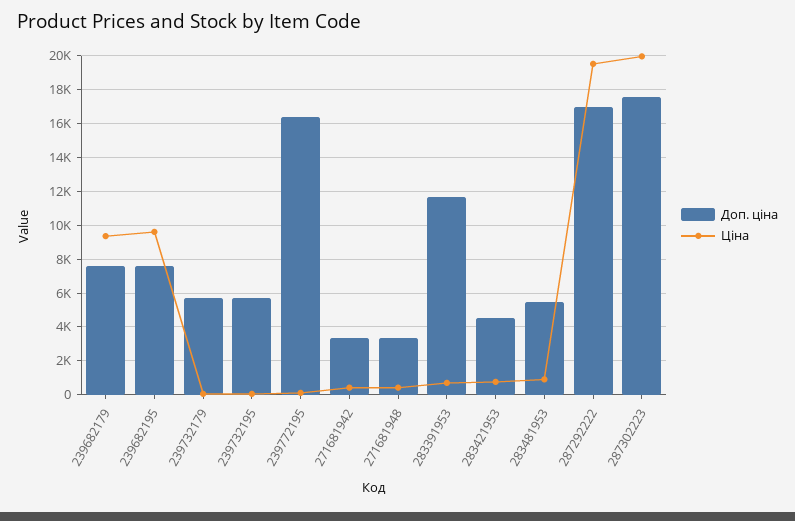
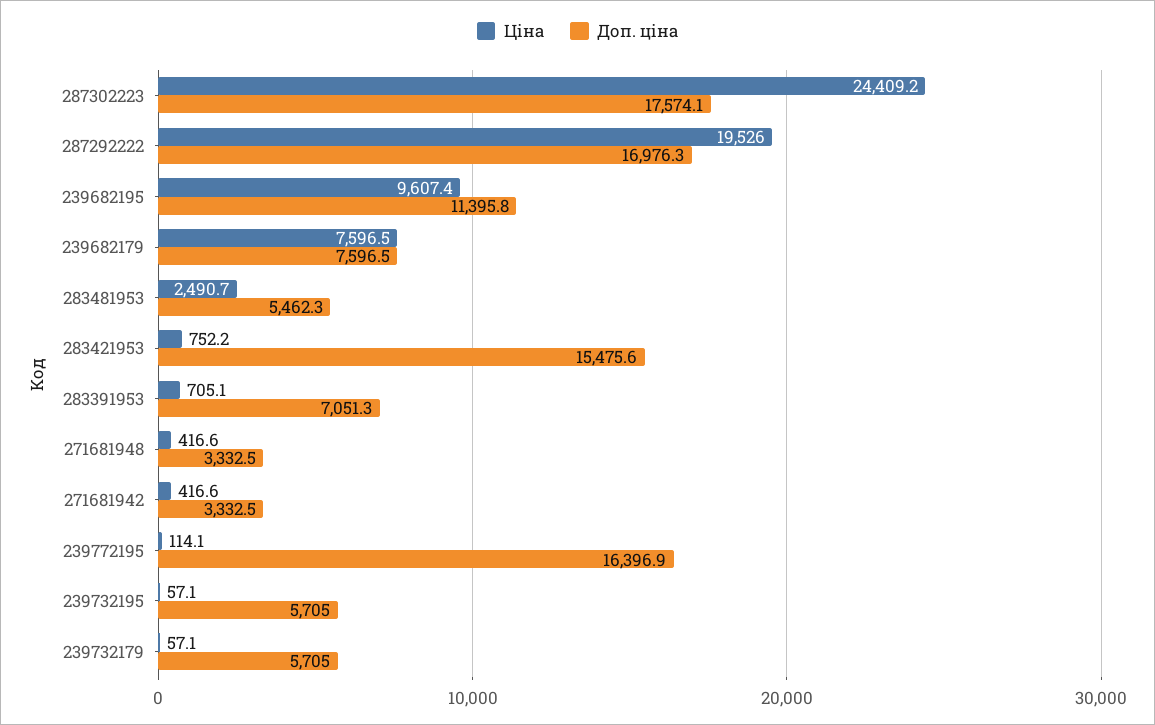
  {
    "Доп. ціна": {
      "239682179": 7596.5,
-     "239682195": 7500,
+     "239682195": 11395.8,
      "239732179": 5705,
      "239732195": 5705,
      "239772195": 16396.9,
      "271681942": 3332.5,
      "271681948": 3332.5,
-     "283391953": 11500,
+     "283391953": 7051.3,
-     "283421953": 4500,
+     "283421953": 15475.6,
      "283481953": 5462.3,
      "287292222": 16976.3,
      "287302223": 17574.1
    },
    "Ціна": {
-     "239682179": 9500,
+     "239682179": 7596.5,
      "239682195": 9607.4,
      "239732179": 57.1,
      "239732195": 57.1,
      "239772195": 114.1,
      "271681942": 416.6,
      "271681948": 416.6,
      "283391953": 705.1,
      "283421953": 752.2,
-     "283481953": 1000,
+     "283481953": 2490.7,
      "287292222": 19526,
-     "287302223": 20000
+     "287302223": 24409.2
    }
  }

